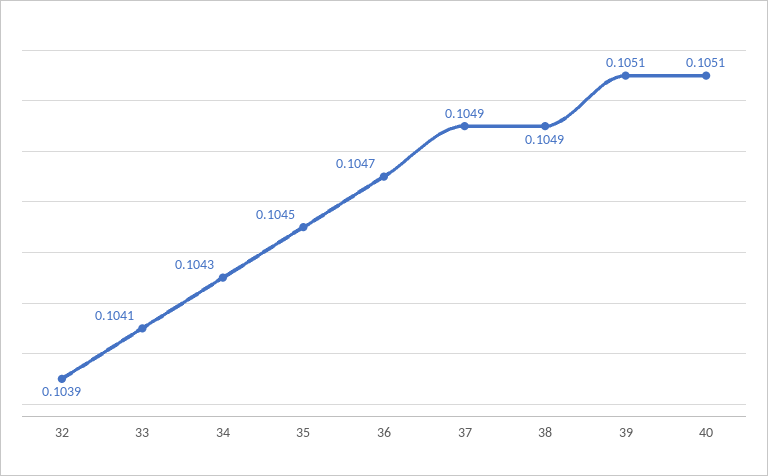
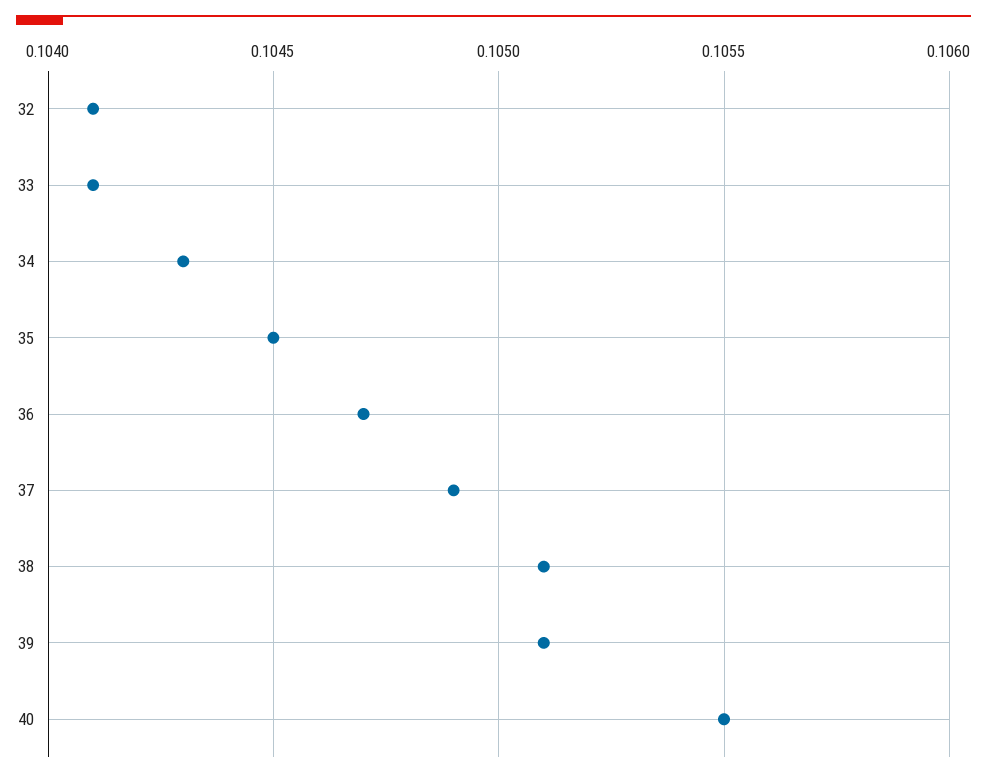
  {
-   "32": 0.1039,
+   "32": 0.1041,
    "33": 0.1041,
    "34": 0.1043,
    "35": 0.1045,
    "36": 0.1047,
    "37": 0.1049,
-   "38": 0.1049,
+   "38": 0.1051,
    "39": 0.1051,
-   "40": 0.1051
+   "40": 0.1055
  }

